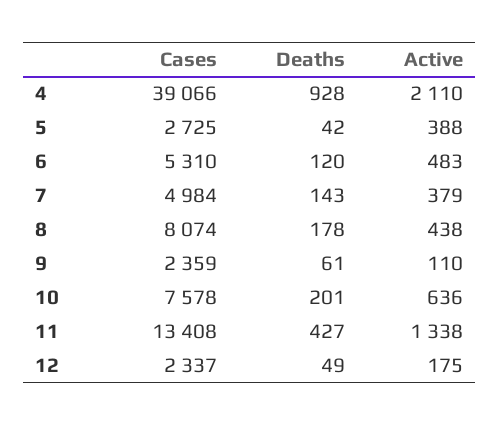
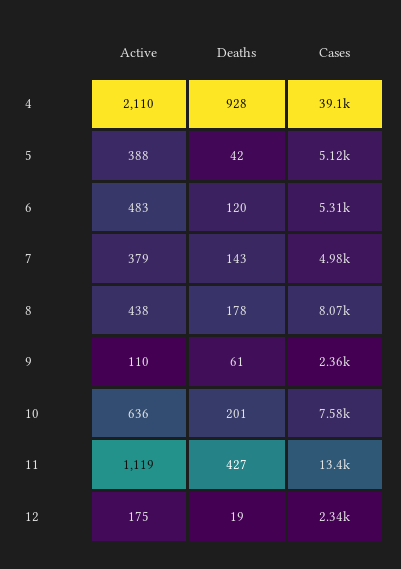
  {
    "Cases": {
      "4": 39066,
-     "5": 2725,
+     "5": 5120,
      "6": 5310,
      "7": 4984,
      "8": 8074,
      "9": 2359,
      "10": 7578,
      "11": 13408,
      "12": 2337
    },
    "Deaths": {
      "4": 928,
      "5": 42,
      "6": 120,
      "7": 143,
      "8": 178,
      "9": 61,
      "10": 201,
      "11": 427,
-     "12": 49
+     "12": 19
    },
    "Active": {
      "4": 2110,
      "5": 388,
      "6": 483,
      "7": 379,
      "8": 438,
      "9": 110,
      "10": 636,
-     "11": 1338,
+     "11": 1119,
      "12": 175
    }
  }

